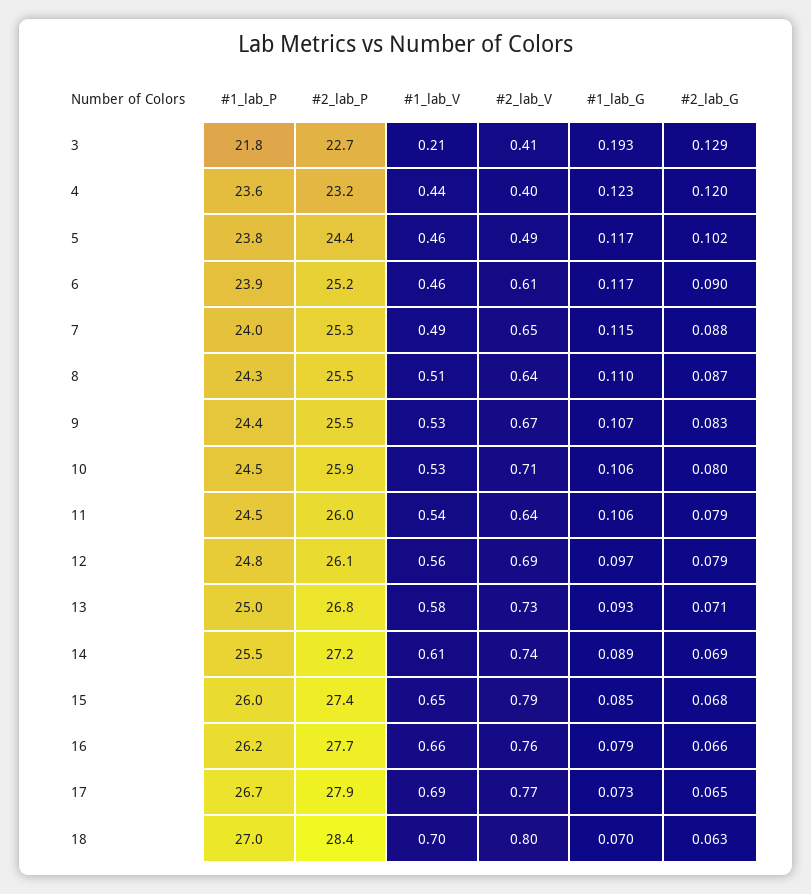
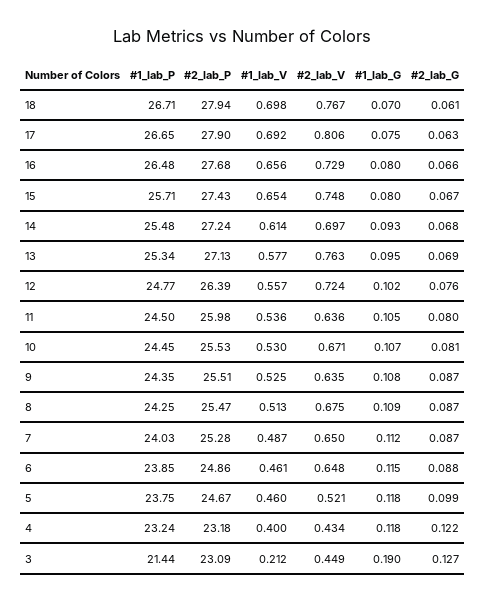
  {
    "#1_lab_P": {
-     "3": 21.8,
+     "3": 21.44,
-     "4": 23.6,
+     "4": 23.24,
      "5": 23.75,
      "6": 23.85,
      "7": 24.03,
      "8": 24.25,
      "9": 24.35,
      "10": 24.45,
      "11": 24.5,
      "12": 24.77,
-     "13": 25,
+     "13": 25.34,
      "14": 25.48,
-     "15": 26,
+     "15": 25.71,
-     "16": 26.2,
+     "16": 26.48,
      "17": 26.65,
-     "18": 27
+     "18": 26.71
    },
    "#2_lab_P": {
-     "3": 22.7,
+     "3": 23.09,
      "4": 23.18,
-     "5": 24.4,
+     "5": 24.67,
-     "6": 25.2,
+     "6": 24.86,
      "7": 25.28,
      "8": 25.47,
      "9": 25.51,
-     "10": 25.9,
+     "10": 25.53,
      "11": 25.98,
-     "12": 26.1,
+     "12": 26.39,
-     "13": 26.8,
+     "13": 27.13,
      "14": 27.24,
      "15": 27.43,
      "16": 27.68,
      "17": 27.9,
-     "18": 28.4
+     "18": 27.94
    },
    "#1_lab_V": {
      "3": 0.212,
-     "4": 0.44,
+     "4": 0.4,
      "5": 0.46,
      "6": 0.461,
      "7": 0.487,
      "8": 0.513,
      "9": 0.525,
      "10": 0.53,
      "11": 0.536,
      "12": 0.557,
      "13": 0.577,
      "14": 0.614,
      "15": 0.654,
      "16": 0.656,
      "17": 0.692,
      "18": 0.698
    },
    "#2_lab_V": {
-     "3": 0.41,
+     "3": 0.449,
-     "4": 0.4,
+     "4": 0.434,
-     "5": 0.49,
+     "5": 0.521,
-     "6": 0.61,
+     "6": 0.648,
      "7": 0.65,
-     "8": 0.64,
+     "8": 0.675,
-     "9": 0.67,
+     "9": 0.635,
-     "10": 0.71,
+     "10": 0.671,
      "11": 0.636,
-     "12": 0.69,
+     "12": 0.724,
-     "13": 0.73,
+     "13": 0.763,
-     "14": 0.74,
+     "14": 0.697,
-     "15": 0.79,
+     "15": 0.748,
-     "16": 0.76,
+     "16": 0.729,
-     "17": 0.77,
+     "17": 0.806,
-     "18": 0.8
+     "18": 0.767
    },
    "#1_lab_G": {
-     "3": 0.193,
+     "3": 0.19,
-     "4": 0.123,
+     "4": 0.118,
-     "5": 0.117,
+     "5": 0.118,
-     "6": 0.117,
+     "6": 0.115,
-     "7": 0.115,
+     "7": 0.112,
-     "8": 0.11,
+     "8": 0.109,
-     "9": 0.107,
+     "9": 0.108,
-     "10": 0.106,
+     "10": 0.107,
-     "11": 0.106,
+     "11": 0.105,
-     "12": 0.097,
+     "12": 0.102,
-     "13": 0.093,
+     "13": 0.095,
-     "14": 0.089,
+     "14": 0.093,
-     "15": 0.085,
+     "15": 0.08,
-     "16": 0.079,
+     "16": 0.08,
-     "17": 0.073,
+     "17": 0.075,
      "18": 0.07
    },
    "#2_lab_G": {
-     "3": 0.129,
+     "3": 0.127,
-     "4": 0.12,
+     "4": 0.122,
-     "5": 0.102,
+     "5": 0.099,
-     "6": 0.09,
+     "6": 0.088,
-     "7": 0.088,
+     "7": 0.087,
      "8": 0.087,
-     "9": 0.083,
+     "9": 0.087,
-     "10": 0.08,
+     "10": 0.081,
-     "11": 0.079,
+     "11": 0.08,
-     "12": 0.079,
+     "12": 0.076,
-     "13": 0.071,
+     "13": 0.069,
-     "14": 0.069,
+     "14": 0.068,
-     "15": 0.068,
+     "15": 0.067,
      "16": 0.066,
-     "17": 0.065,
+     "17": 0.063,
-     "18": 0.063
+     "18": 0.061
    }
  }

